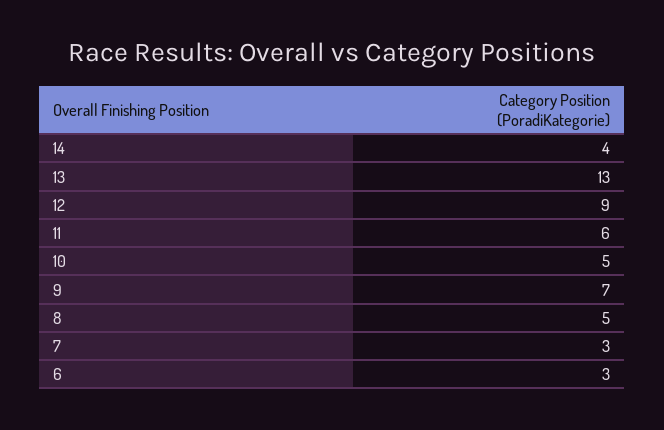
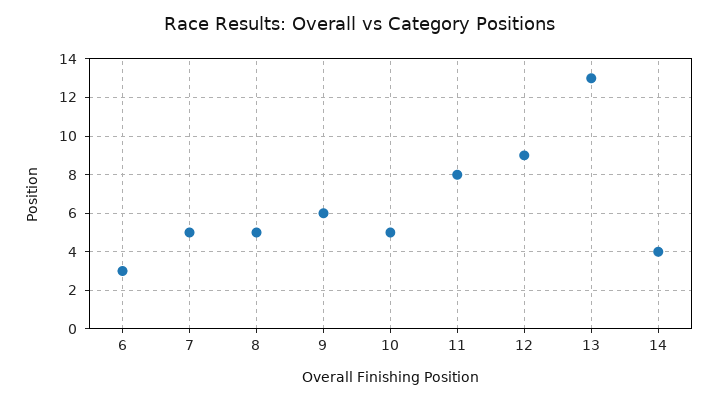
  {
    "14": 4,
    "13": 13,
    "12": 9,
-   "11": 6,
+   "11": 8,
    "10": 5,
-   "9": 7,
+   "9": 6,
    "8": 5,
-   "7": 3,
+   "7": 5,
    "6": 3
  }

